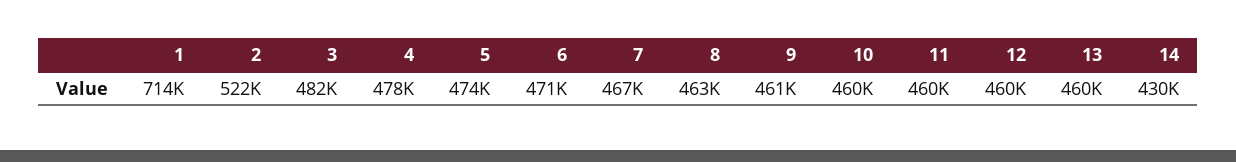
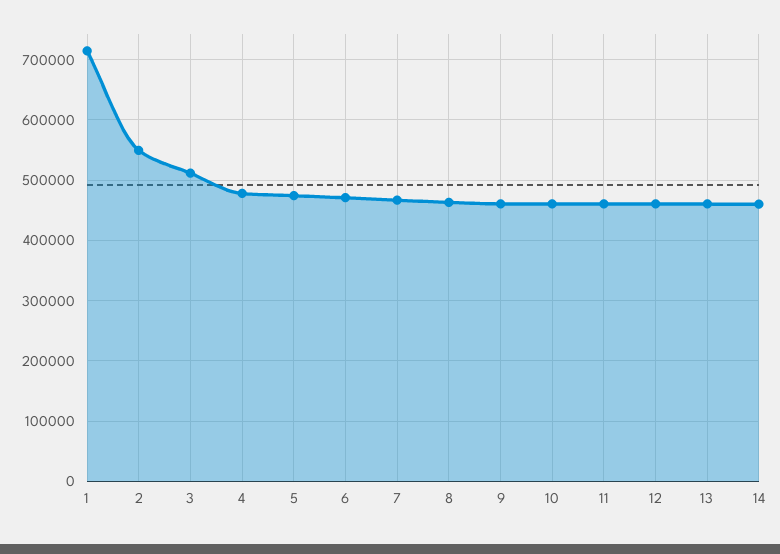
  {
    "1": 714000,
-   "2": 522000,
+   "2": 550000,
-   "3": 482000,
+   "3": 510000,
    "4": 478000,
    "5": 474000,
    "6": 471000,
    "7": 467000,
    "8": 463000,
    "9": 461000,
    "10": 460000,
    "11": 460000,
    "12": 460000,
    "13": 460000,
-   "14": 430000
+   "14": 460000
  }

